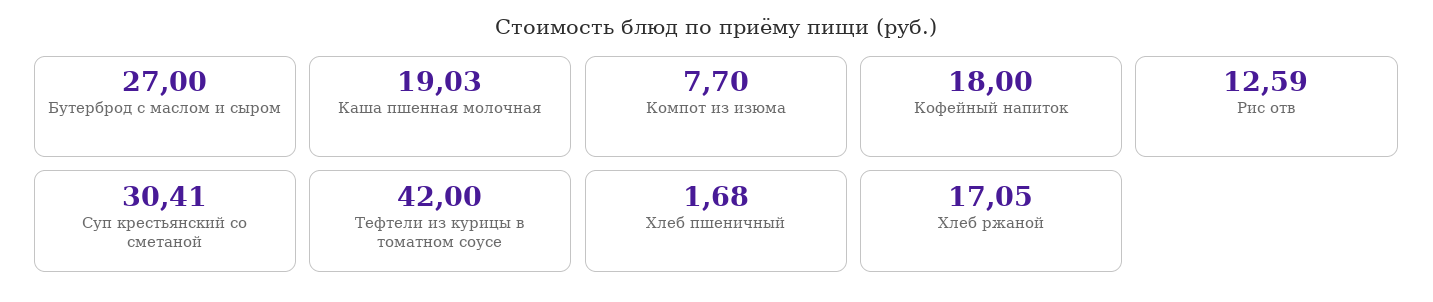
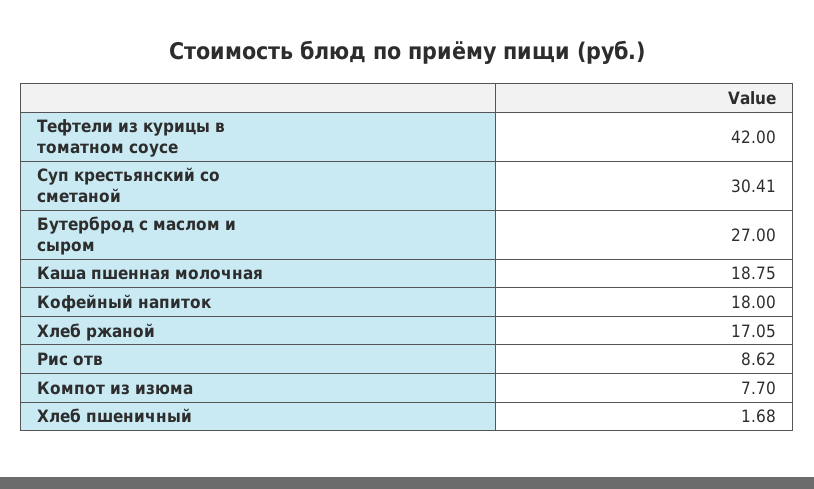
  {
    "Бутерброд с маслом и сыром": 27,
-   "Каша пшенная молочная": 19.03,
+   "Каша пшенная молочная": 18.75,
    "Компот из изюма": 7.7,
    "Кофейный напиток": 18,
-   "Рис отв": 12.59,
+   "Рис отв": 8.62,
    "Суп крестьянский со сметаной": 30.41,
    "Тефтели из курицы в томатном соусе": 42,
    "Хлеб пшеничный": 1.68,
    "Хлеб ржаной": 17.05
  }

